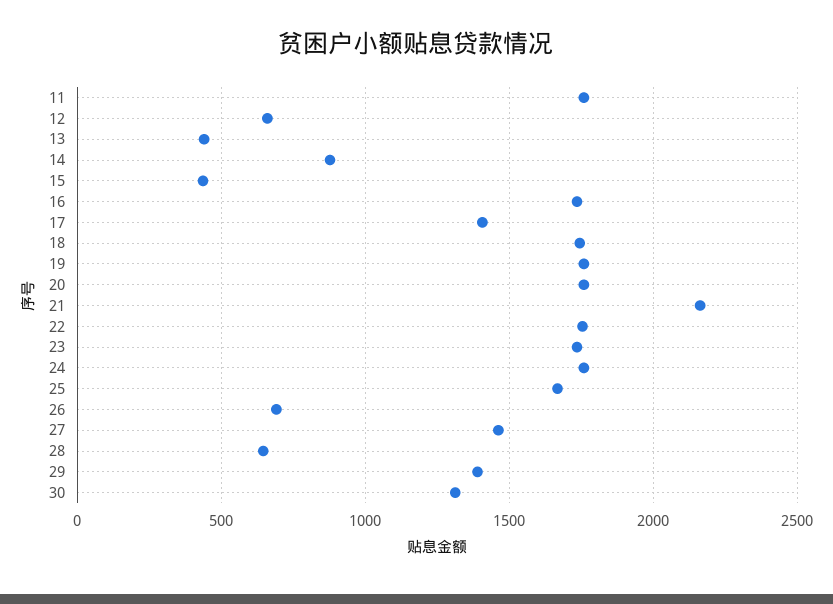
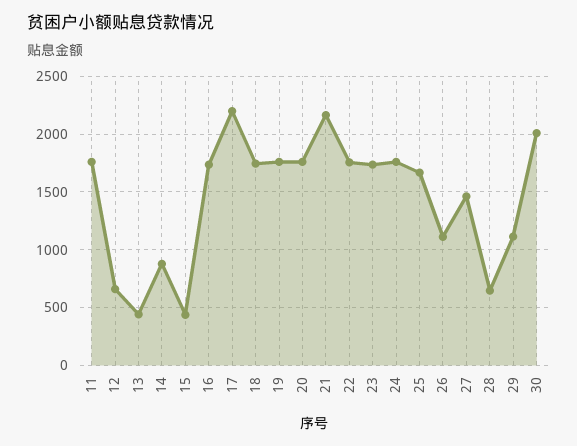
  {
    "11": 1750,
    "12": 650,
    "13": 450,
    "14": 900,
    "15": 450,
    "16": 1750,
-   "17": 1400,
+   "17": 2200,
    "18": 1750,
    "19": 1750,
    "20": 1750,
    "21": 2150,
    "22": 1750,
    "23": 1750,
    "24": 1750,
    "25": 1650,
-   "26": 700,
+   "26": 1100,
    "27": 1450,
    "28": 650,
-   "29": 1400,
+   "29": 1100,
-   "30": 1300
+   "30": 2000
  }

